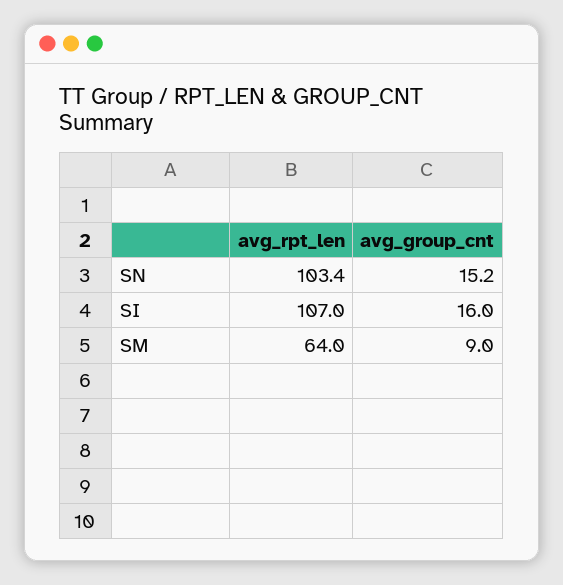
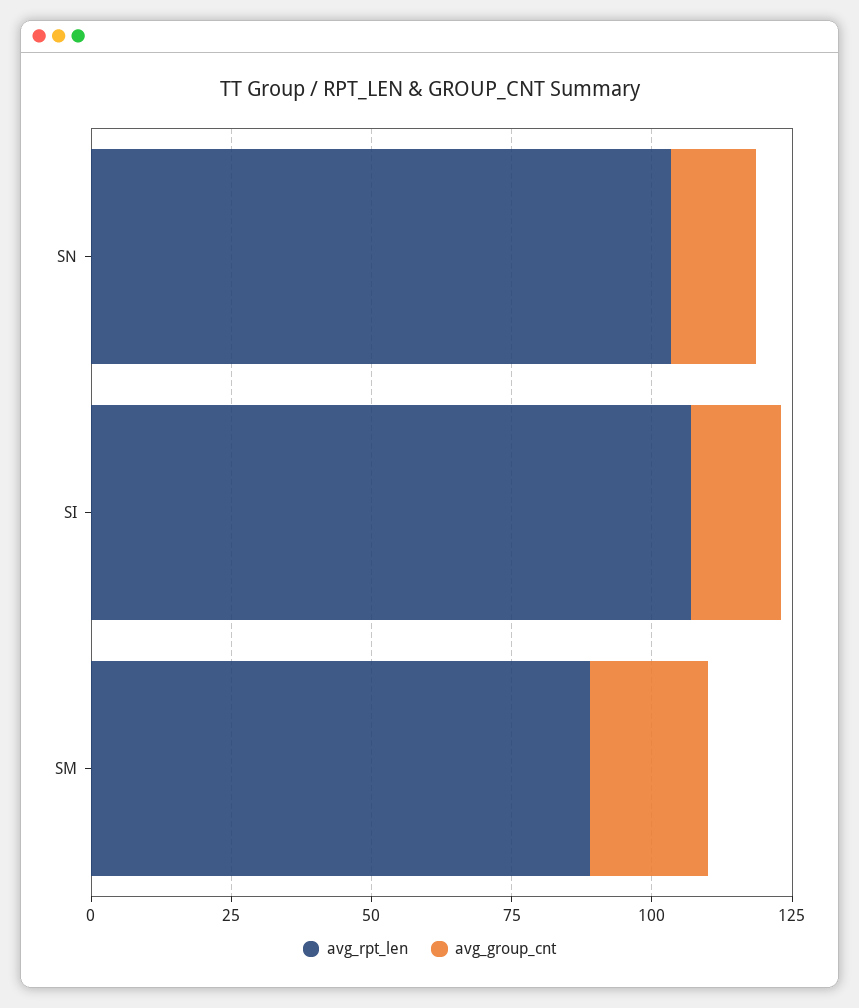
  {
    "avg_rpt_len": {
      "SN": 103.4,
      "SI": 107,
-     "SM": 64
+     "SM": 90
    },
    "avg_group_cnt": {
      "SN": 15.2,
      "SI": 16,
-     "SM": 9
+     "SM": 20
    }
  }

